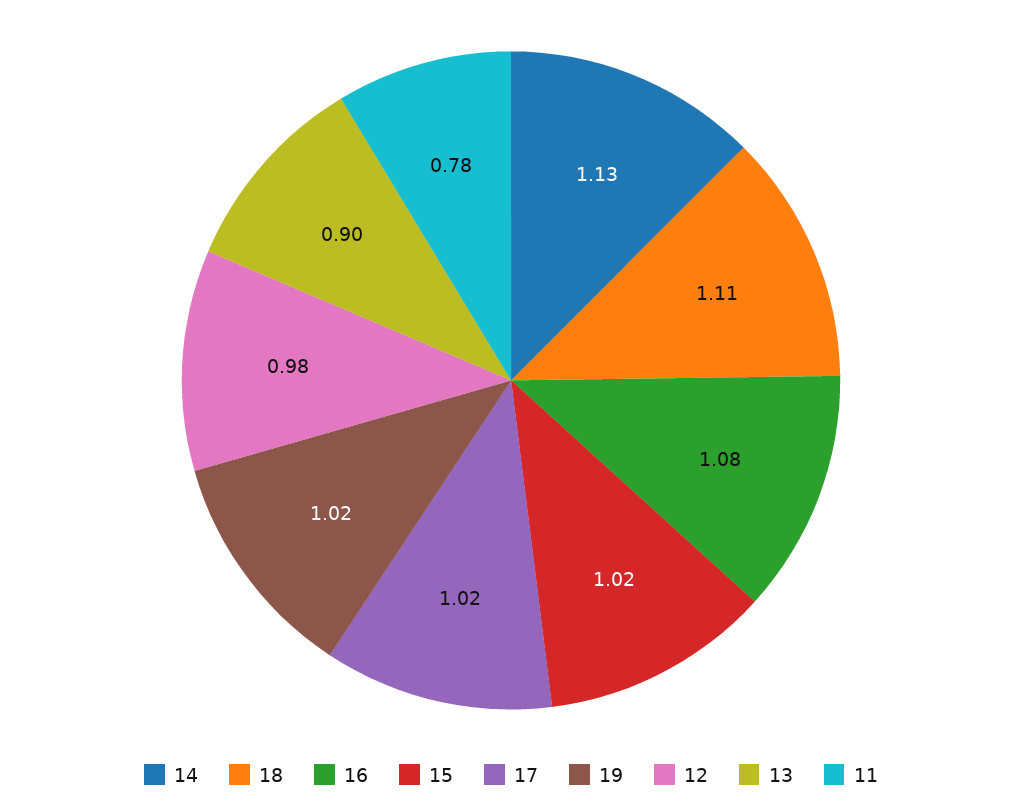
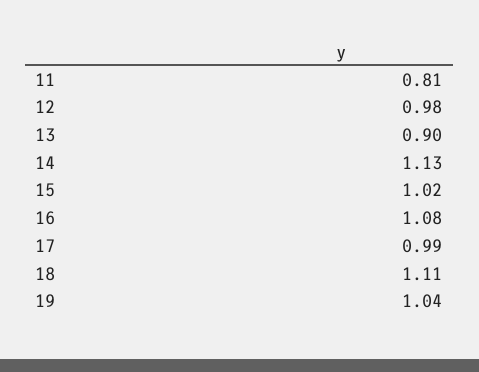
  {
    "14": 1.13,
    "18": 1.11,
    "16": 1.08,
    "15": 1.02,
-   "17": 1.02,
+   "17": 0.99,
-   "19": 1.02,
+   "19": 1.04,
    "12": 0.98,
    "13": 0.9,
-   "11": 0.78
+   "11": 0.81
  }

